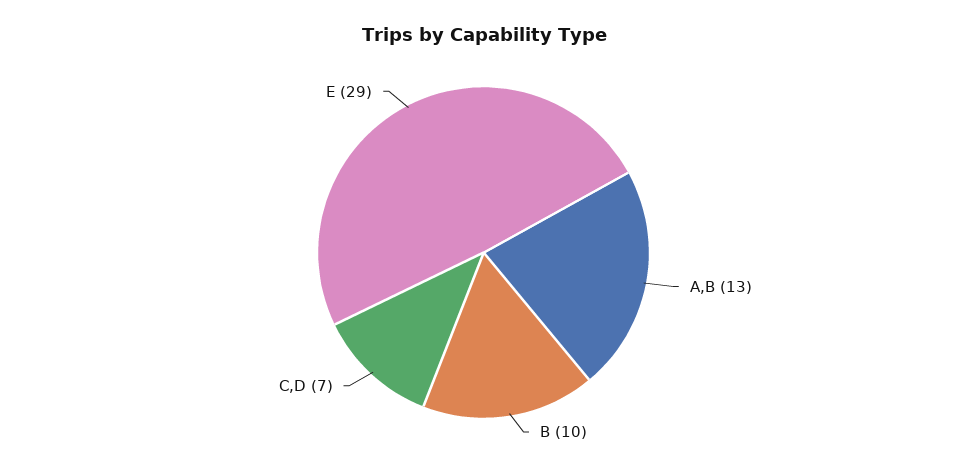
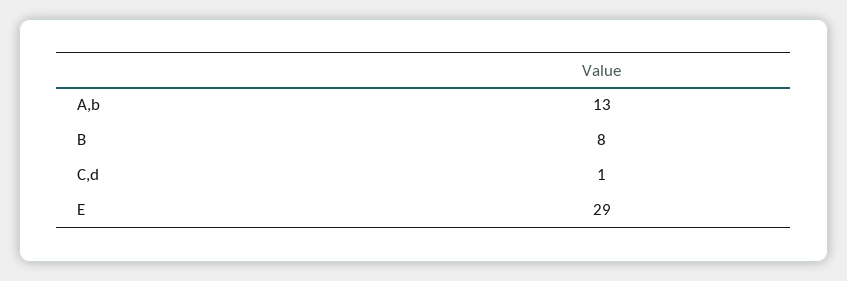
  {
    "A,B": 13,
-   "B": 10,
+   "B": 8,
-   "C,D": 7,
+   "C,D": 1,
    "E": 29
  }

